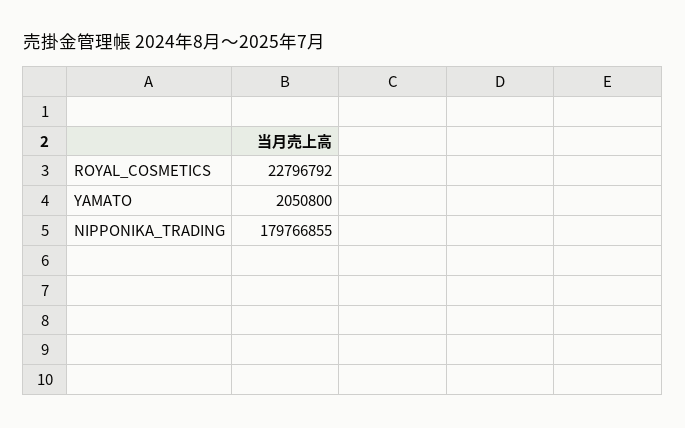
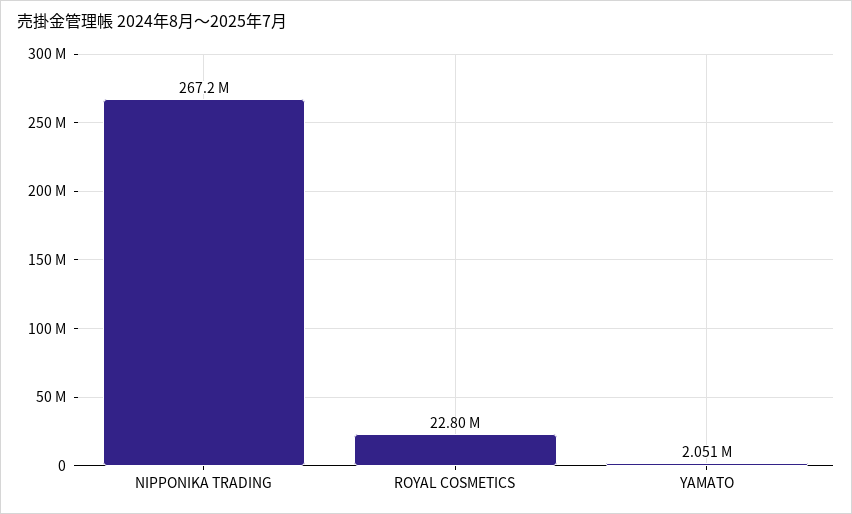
  {
    "ROYAL_COSMETICS": 22796792,
    "YAMATO": 2050800,
-   "NIPPONIKA_TRADING": 179766855
+   "NIPPONIKA_TRADING": 267200000
  }

